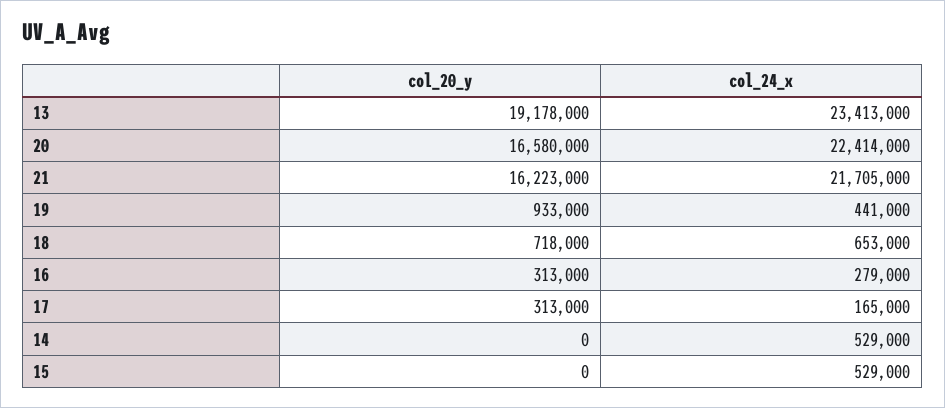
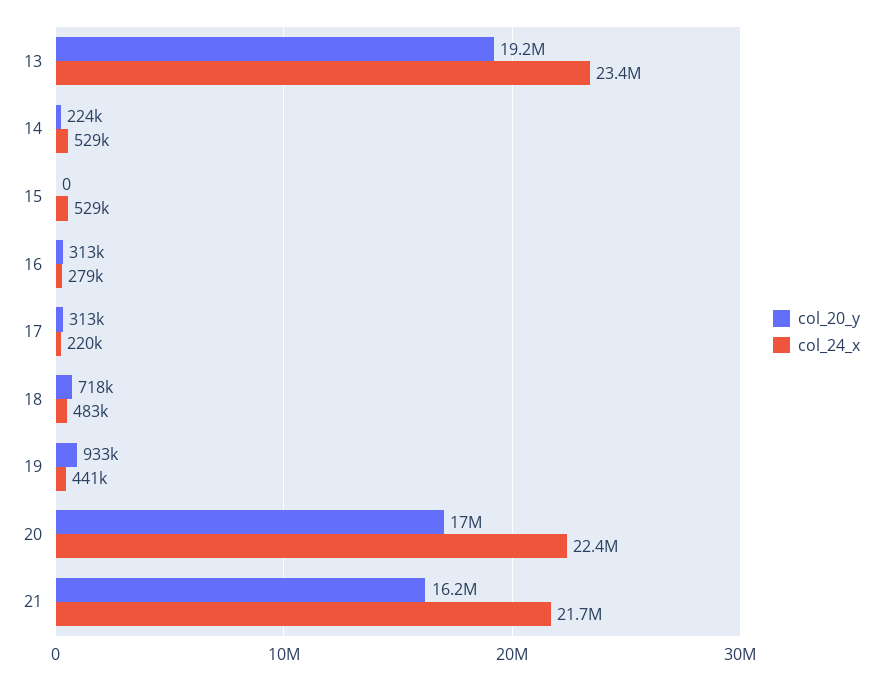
  {
    "col_20_y": {
      "13": 19178000,
-     "20": 16580000,
+     "20": 17000000,
      "21": 16223000,
      "19": 933000,
      "18": 718000,
      "16": 313000,
      "17": 313000,
-     "14": 0,
+     "14": 224000,
      "15": 0
    },
    "col_24_x": {
      "13": 23413000,
      "20": 22414000,
      "21": 21705000,
      "19": 441000,
-     "18": 653000,
+     "18": 483000,
      "16": 279000,
-     "17": 165000,
+     "17": 220000,
      "14": 529000,
      "15": 529000
    }
  }

